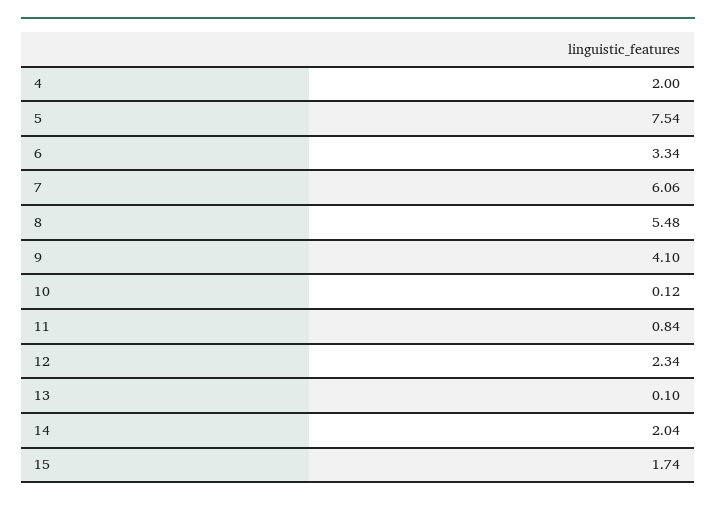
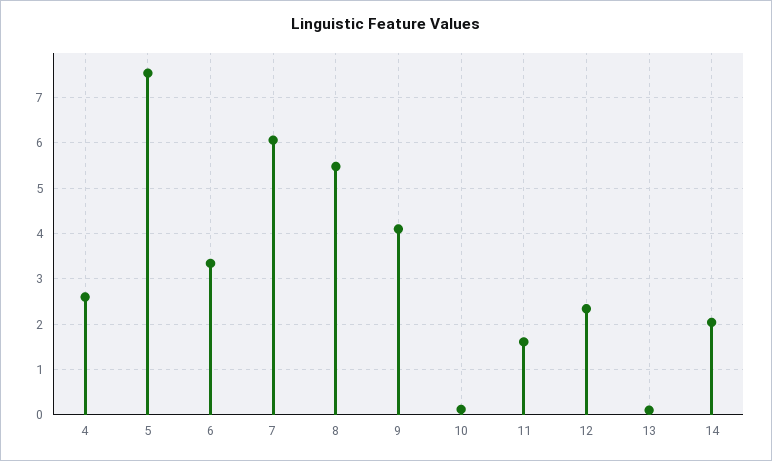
  {
-   "4": 2,
+   "4": 2.6,
    "5": 7.54,
    "6": 3.34,
    "7": 6.06,
    "8": 5.48,
    "9": 4.1,
    "10": 0.12,
-   "11": 0.84,
+   "11": 1.6,
    "12": 2.34,
    "13": 0.1,
-   "14": 2.04,
+   "14": 2.04
-   "15": 1.74
  }

